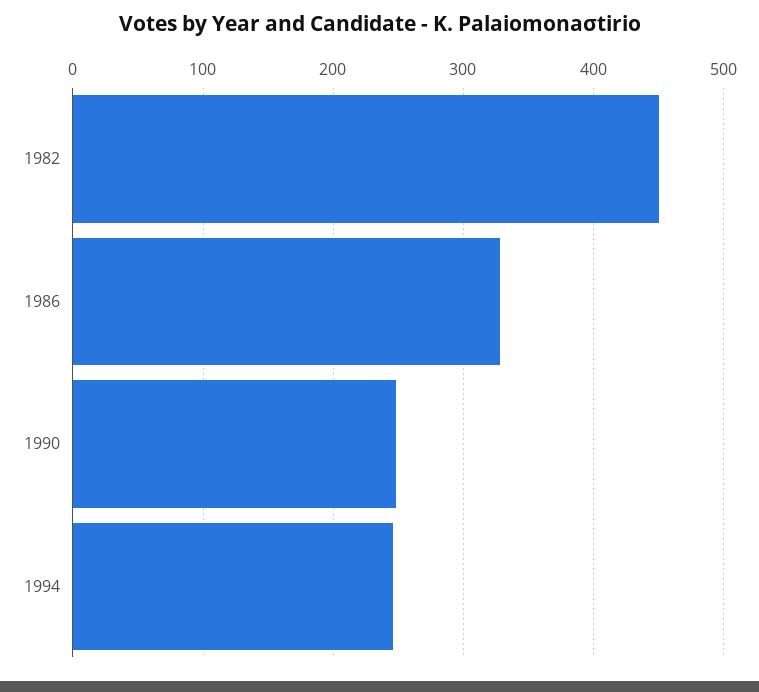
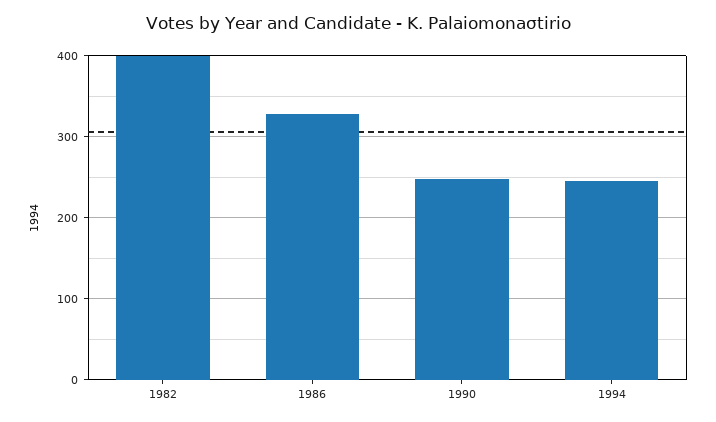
  {
-   "1982": 450,
+   "1982": 400,
    "1986": 330,
    "1990": 250,
    "1994": 250
  }

